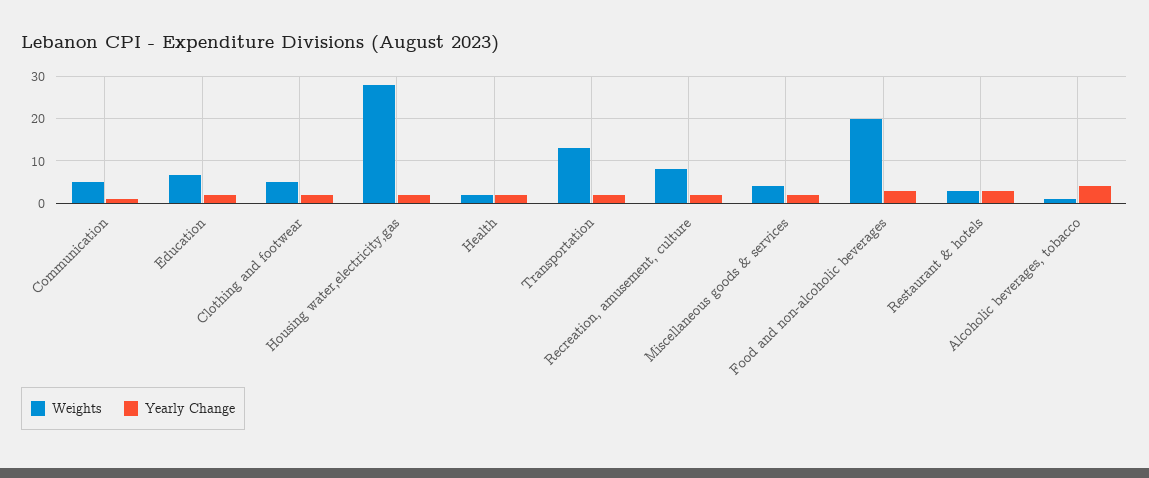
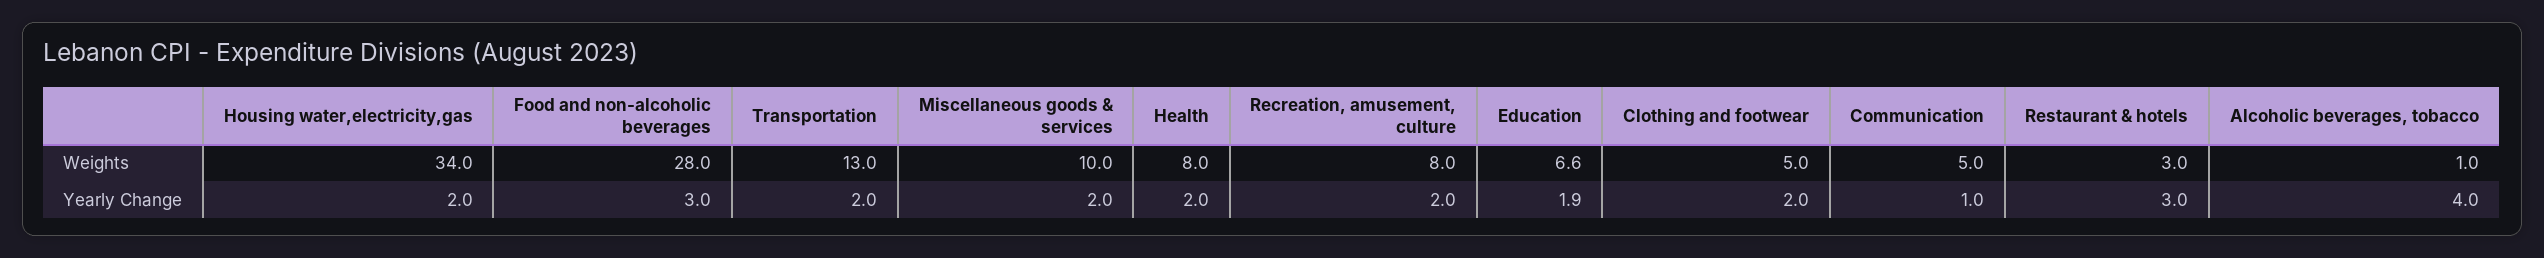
  {
    "Weights": {
      "Communication": 5,
      "Education": 6.6,
      "Clothing and footwear": 5,
-     "Housing water,electricity,gas": 28,
+     "Housing water,electricity,gas": 34,
-     "Health": 2,
+     "Health": 8,
      "Transportation": 13,
      "Recreation, amusement, culture": 8,
-     "Miscellaneous goods & services": 4,
+     "Miscellaneous goods & services": 10,
-     "Food and non-alcoholic beverages": 20,
+     "Food and non-alcoholic beverages": 28,
      "Restaurant & hotels": 3,
      "Alcoholic beverages, tobacco": 1
    },
    "Yearly Change": {
      "Communication": 1,
      "Education": 1.9,
      "Clothing and footwear": 2,
      "Housing water,electricity,gas": 2,
      "Health": 2,
      "Transportation": 2,
      "Recreation, amusement, culture": 2,
      "Miscellaneous goods & services": 2,
      "Food and non-alcoholic beverages": 3,
      "Restaurant & hotels": 3,
      "Alcoholic beverages, tobacco": 4
    }
  }

